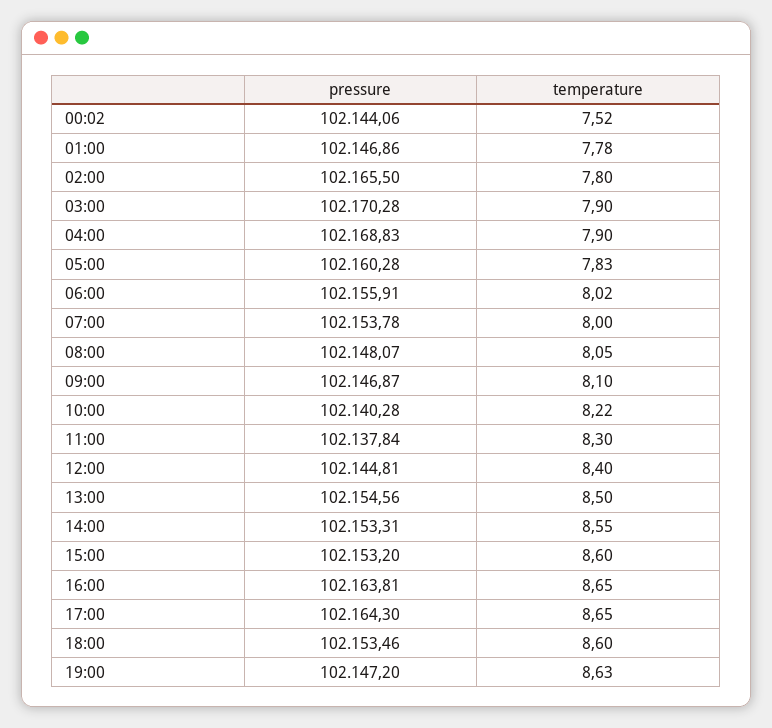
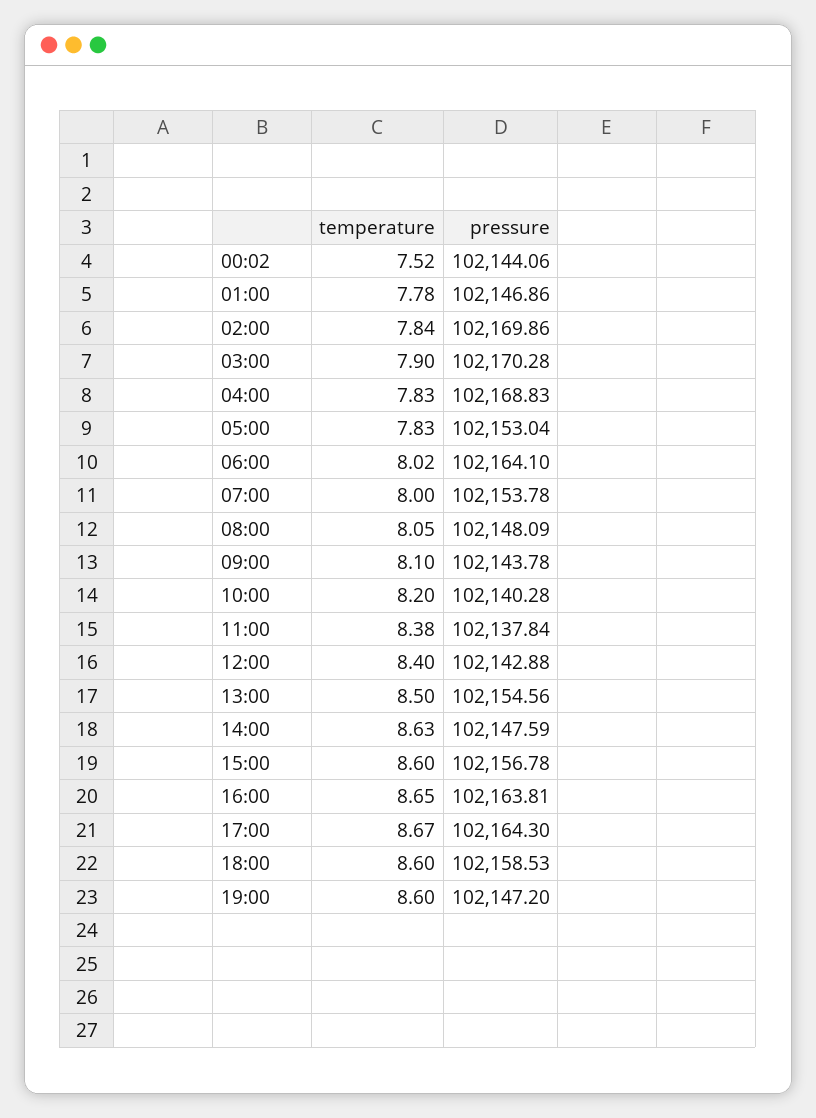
  {
    "pressure": {
      "00:02": 102144.06,
      "01:00": 102146.86,
-     "02:00": 102165.5,
+     "02:00": 102169.86,
      "03:00": 102170.28,
      "04:00": 102168.83,
-     "05:00": 102160.28,
+     "05:00": 102153.04,
-     "06:00": 102155.91,
+     "06:00": 102164.1,
      "07:00": 102153.78,
-     "08:00": 102148.07,
+     "08:00": 102148.09,
-     "09:00": 102146.87,
+     "09:00": 102143.78,
      "10:00": 102140.28,
      "11:00": 102137.84,
-     "12:00": 102144.81,
+     "12:00": 102142.88,
      "13:00": 102154.56,
-     "14:00": 102153.31,
+     "14:00": 102147.59,
-     "15:00": 102153.2,
+     "15:00": 102156.78,
      "16:00": 102163.81,
      "17:00": 102164.3,
-     "18:00": 102153.46,
+     "18:00": 102158.53,
      "19:00": 102147.2
    },
    "temperature": {
      "00:02": 7.52,
      "01:00": 7.78,
-     "02:00": 7.8,
+     "02:00": 7.84,
      "03:00": 7.9,
-     "04:00": 7.9,
+     "04:00": 7.83,
      "05:00": 7.83,
      "06:00": 8.02,
      "07:00": 8,
      "08:00": 8.05,
      "09:00": 8.1,
-     "10:00": 8.22,
+     "10:00": 8.2,
-     "11:00": 8.3,
+     "11:00": 8.38,
      "12:00": 8.4,
      "13:00": 8.5,
-     "14:00": 8.55,
+     "14:00": 8.63,
      "15:00": 8.6,
      "16:00": 8.65,
-     "17:00": 8.65,
+     "17:00": 8.67,
      "18:00": 8.6,
-     "19:00": 8.63
+     "19:00": 8.6
    }
  }

